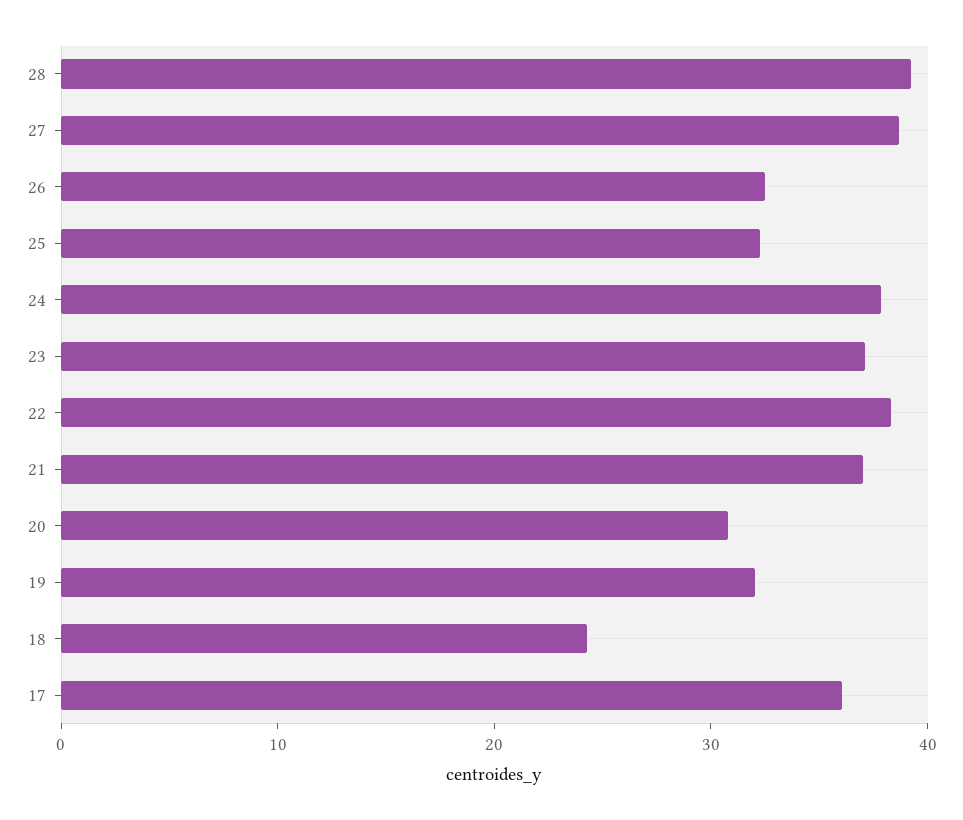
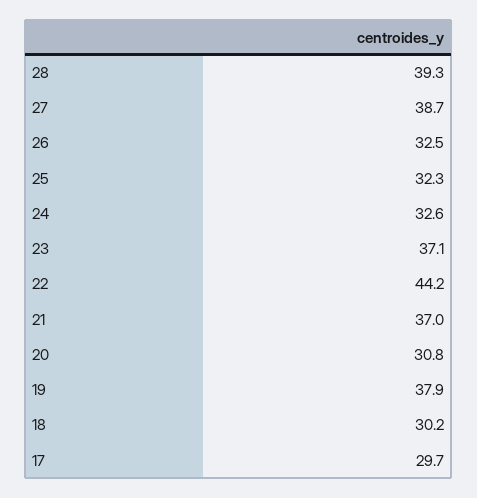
  {
    "28": 39.3,
    "27": 38.7,
    "26": 32.5,
    "25": 32.3,
-   "24": 38,
+   "24": 32.6,
    "23": 37.1,
-   "22": 38,
+   "22": 44.2,
    "21": 37,
    "20": 30.8,
-   "19": 32,
+   "19": 37.9,
-   "18": 24,
+   "18": 30.2,
-   "17": 36
+   "17": 29.7
  }

